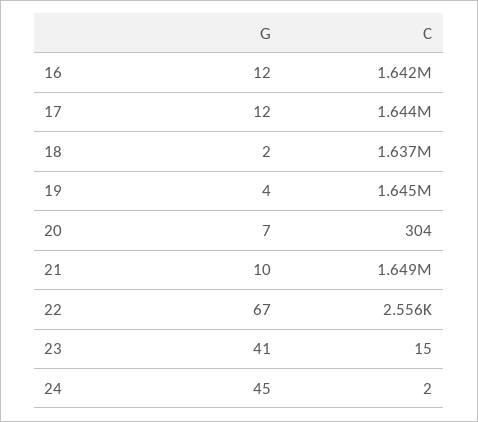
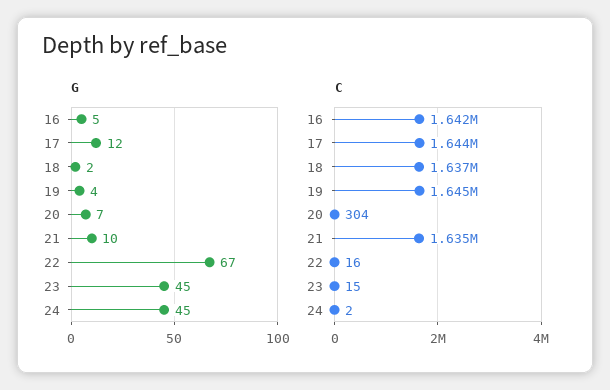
  {
    "G": {
-     "16": 12,
+     "16": 5,
      "17": 12,
      "18": 2,
      "19": 4,
      "20": 7,
      "21": 10,
      "22": 67,
-     "23": 41,
+     "23": 45,
      "24": 45
    },
    "C": {
      "16": 1642000,
      "17": 1644000,
      "18": 1637000,
      "19": 1645000,
      "20": 304,
-     "21": 1649000,
+     "21": 1635000,
-     "22": 2556,
+     "22": 16,
      "23": 15,
      "24": 2
    }
  }

